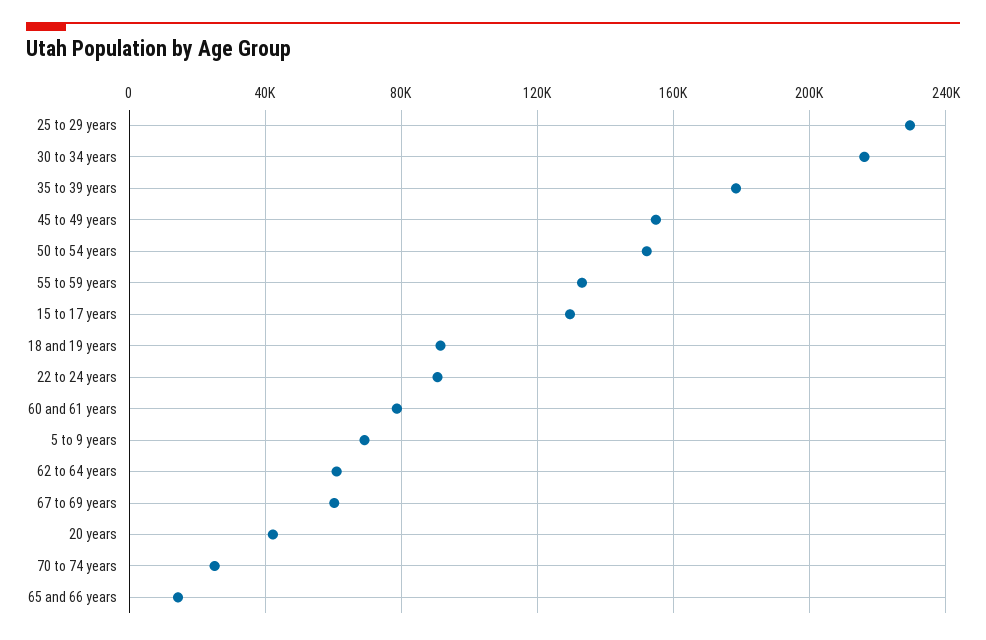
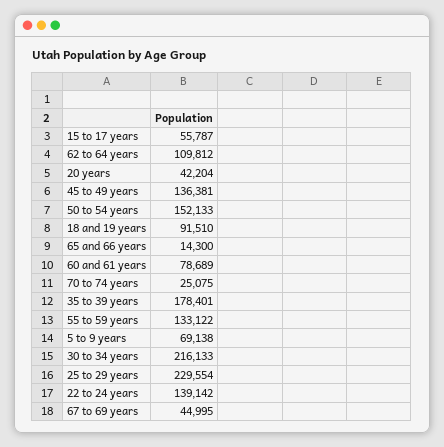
  {
    "25 to 29 years": 229554,
    "30 to 34 years": 216133,
    "35 to 39 years": 178401,
-   "45 to 49 years": 155000,
+   "45 to 49 years": 136381,
    "50 to 54 years": 152133,
    "55 to 59 years": 133122,
-   "15 to 17 years": 130000,
+   "15 to 17 years": 55787,
    "18 and 19 years": 91510,
-   "22 to 24 years": 90000,
+   "22 to 24 years": 139142,
    "60 and 61 years": 78689,
    "5 to 9 years": 69138,
-   "62 to 64 years": 60000,
+   "62 to 64 years": 109812,
-   "67 to 69 years": 60000,
+   "67 to 69 years": 44995,
    "20 years": 42204,
    "70 to 74 years": 25075,
    "65 and 66 years": 14300
  }

